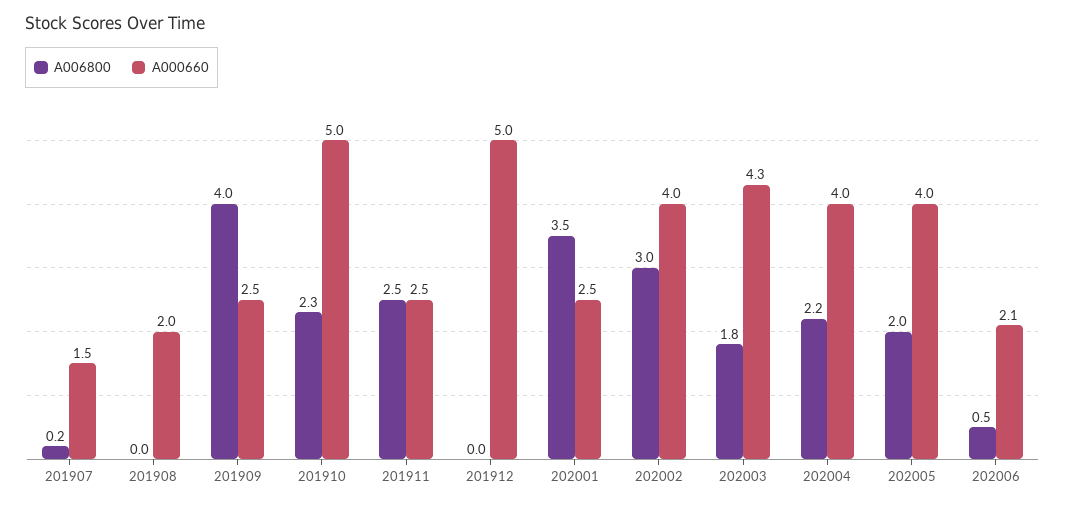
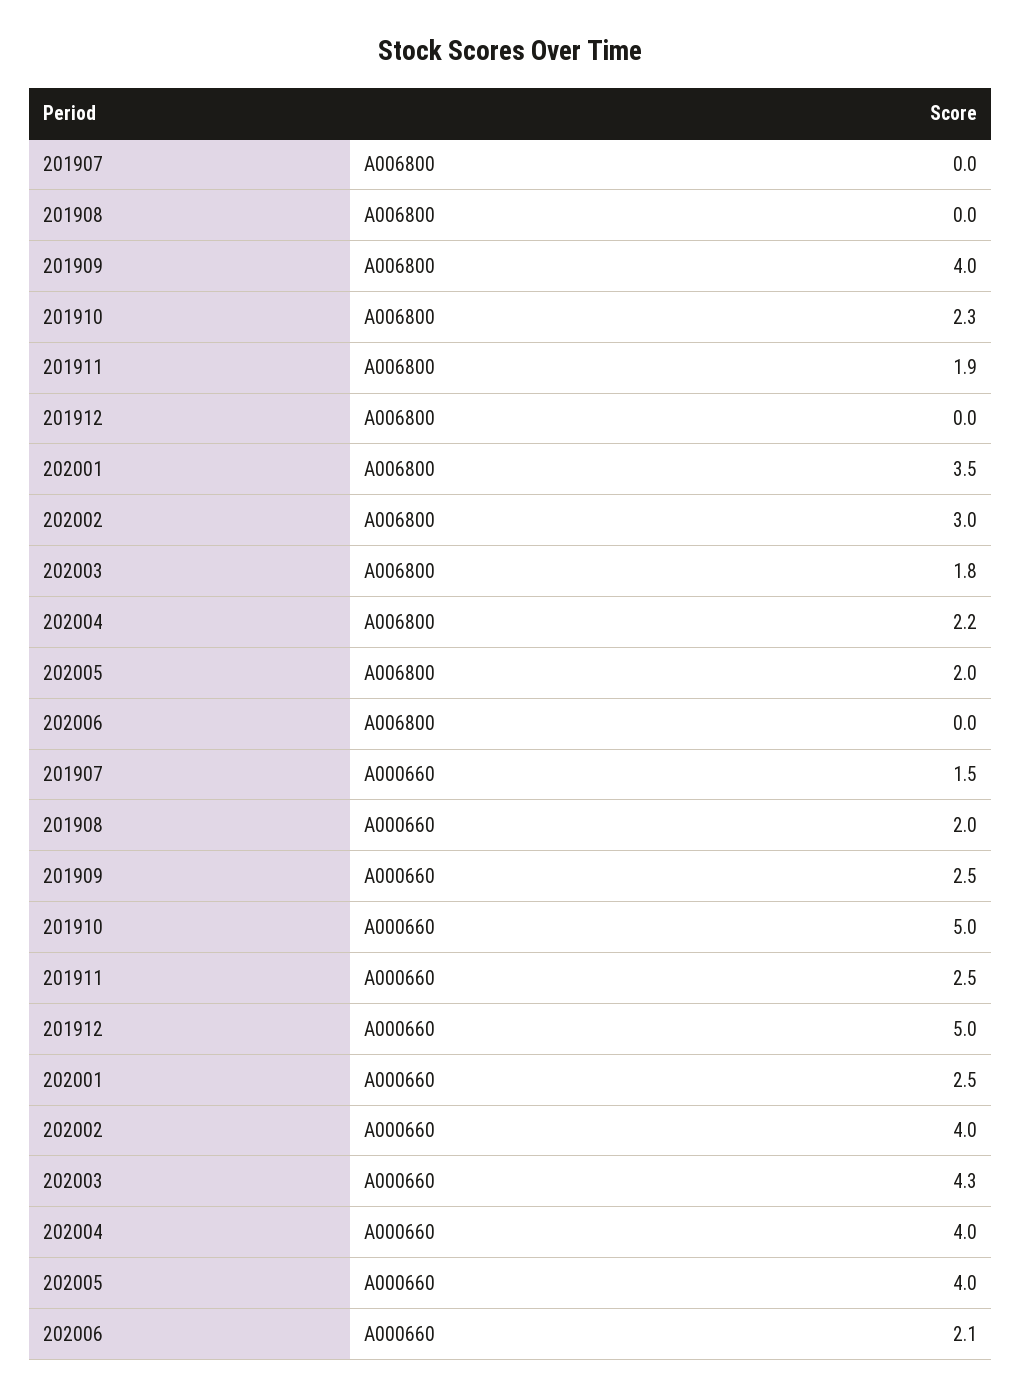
  {
    "A006800": {
-     "201907": 0.2,
+     "201907": 0,
      "201908": 0,
      "201909": 4,
      "201910": 2.3,
-     "201911": 2.5,
+     "201911": 1.9,
      "201912": 0,
      "202001": 3.5,
      "202002": 3,
      "202003": 1.8,
      "202004": 2.2,
      "202005": 2,
-     "202006": 0.5
+     "202006": 0
    },
    "A000660": {
      "201907": 1.5,
      "201908": 2,
      "201909": 2.5,
      "201910": 5,
      "201911": 2.5,
      "201912": 5,
      "202001": 2.5,
      "202002": 4,
      "202003": 4.3,
      "202004": 4,
      "202005": 4,
      "202006": 2.1
    }
  }

